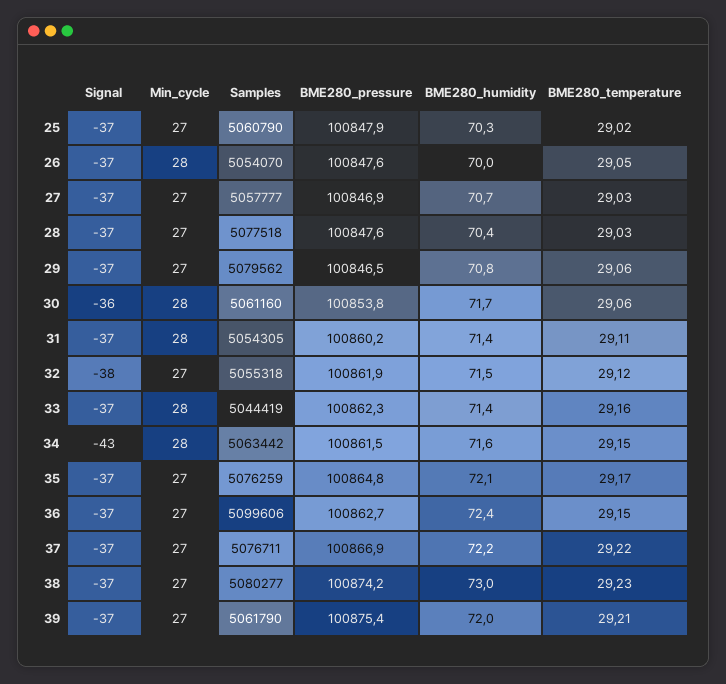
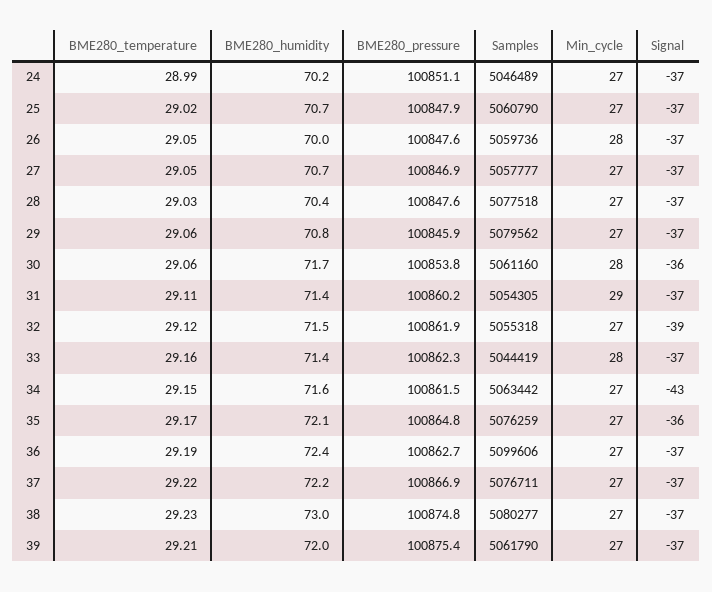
  {
    "Signal": {
      "25": -37,
      "26": -37,
      "27": -37,
      "28": -37,
      "29": -37,
      "30": -36,
      "31": -37,
-     "32": -38,
+     "32": -39,
      "33": -37,
      "34": -43,
-     "35": -37,
+     "35": -36,
      "36": -37,
      "37": -37,
      "38": -37,
-     "39": -37
+     "39": -37,
+     "24": -37
    },
    "Min_cycle": {
      "25": 27,
      "26": 28,
      "27": 27,
      "28": 27,
      "29": 27,
      "30": 28,
-     "31": 28,
+     "31": 29,
      "32": 27,
      "33": 28,
-     "34": 28,
+     "34": 27,
      "35": 27,
      "36": 27,
      "37": 27,
      "38": 27,
-     "39": 27
+     "39": 27,
+     "24": 27
    },
    "Samples": {
      "25": 5060790,
-     "26": 5054070,
+     "26": 5059736,
      "27": 5057777,
      "28": 5077518,
      "29": 5079562,
      "30": 5061160,
      "31": 5054305,
      "32": 5055318,
      "33": 5044419,
      "34": 5063442,
      "35": 5076259,
      "36": 5099606,
      "37": 5076711,
      "38": 5080277,
-     "39": 5061790
+     "39": 5061790,
+     "24": 5046489
    },
    "BME280_pressure": {
      "25": 100847.9,
      "26": 100847.6,
      "27": 100846.9,
      "28": 100847.6,
-     "29": 100846.5,
+     "29": 100845.9,
      "30": 100853.8,
      "31": 100860.2,
      "32": 100861.9,
      "33": 100862.3,
      "34": 100861.5,
      "35": 100864.8,
      "36": 100862.7,
      "37": 100866.9,
-     "38": 100874.2,
+     "38": 100874.8,
-     "39": 100875.4
+     "39": 100875.4,
+     "24": 100851.1
    },
    "BME280_humidity": {
-     "25": 70.3,
+     "25": 70.7,
      "26": 70,
      "27": 70.7,
      "28": 70.4,
      "29": 70.8,
      "30": 71.7,
      "31": 71.4,
      "32": 71.5,
      "33": 71.4,
      "34": 71.6,
      "35": 72.1,
      "36": 72.4,
      "37": 72.2,
      "38": 73,
-     "39": 72
+     "39": 72,
+     "24": 70.2
    },
    "BME280_temperature": {
      "25": 29.02,
      "26": 29.05,
-     "27": 29.03,
+     "27": 29.05,
      "28": 29.03,
      "29": 29.06,
      "30": 29.06,
      "31": 29.11,
      "32": 29.12,
      "33": 29.16,
      "34": 29.15,
      "35": 29.17,
-     "36": 29.15,
+     "36": 29.19,
      "37": 29.22,
      "38": 29.23,
-     "39": 29.21
+     "39": 29.21,
+     "24": 28.99
    }
  }

